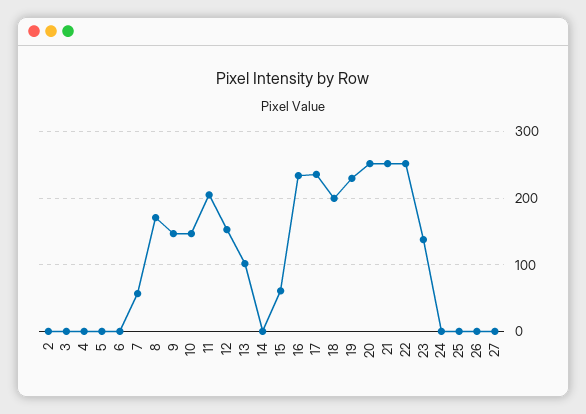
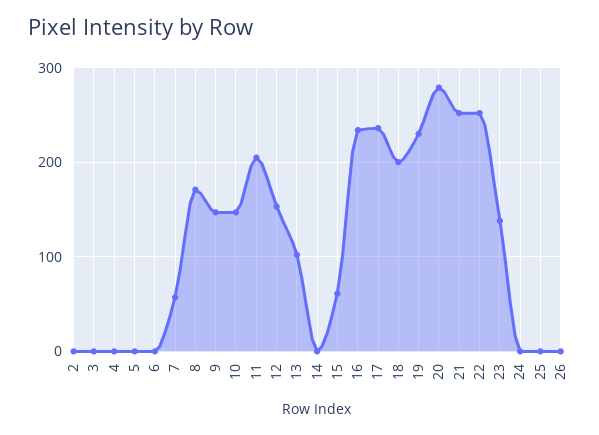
  {
    "2": 0,
    "3": 0,
    "4": 0,
    "5": 0,
    "6": 0,
    "7": 60,
    "8": 170,
    "9": 150,
    "10": 150,
    "11": 210,
    "12": 150,
    "13": 100,
    "14": 0,
    "15": 60,
    "16": 230,
    "17": 240,
    "18": 200,
    "19": 230,
-   "20": 250,
+   "20": 280,
    "21": 250,
    "22": 250,
    "23": 140,
    "24": 0,
    "25": 0,
-   "26": 0,
+   "26": 0
-   "27": 0
  }

